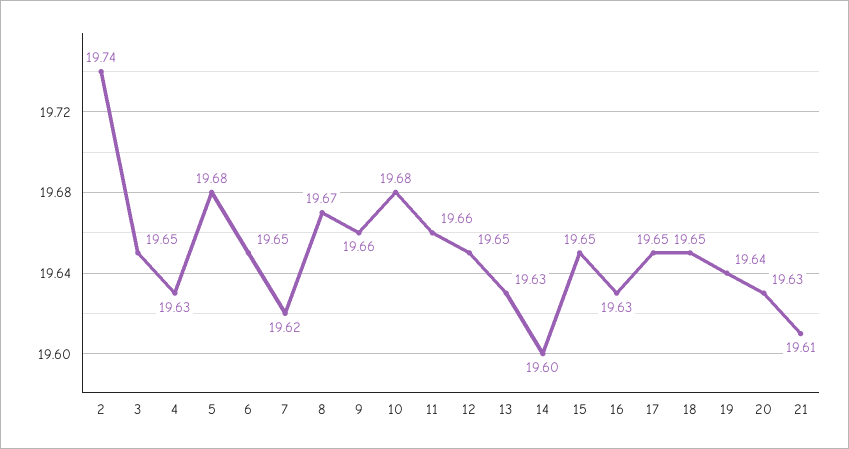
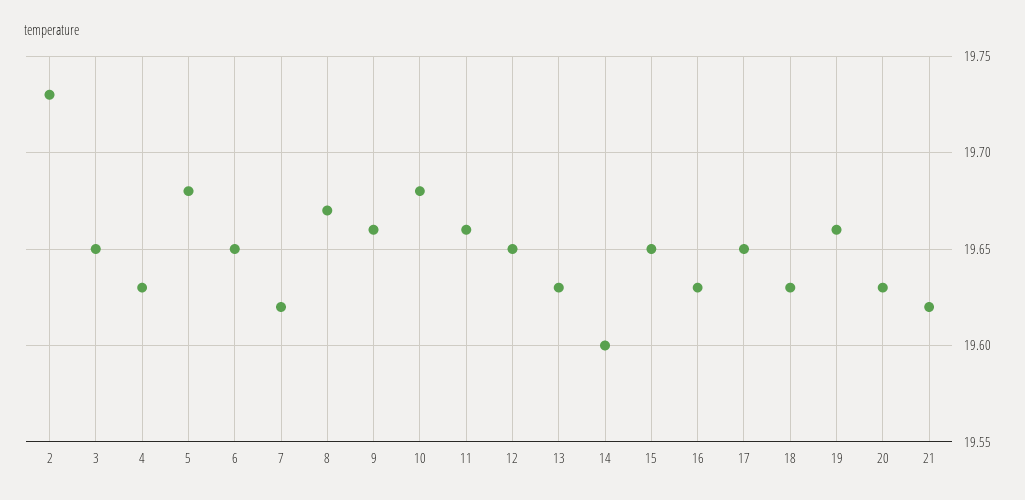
  {
-   "2": 19.74,
+   "2": 19.73,
    "3": 19.65,
    "4": 19.63,
    "5": 19.68,
    "6": 19.65,
    "7": 19.62,
    "8": 19.67,
    "9": 19.66,
    "10": 19.68,
    "11": 19.66,
    "12": 19.65,
    "13": 19.63,
    "14": 19.6,
    "15": 19.65,
    "16": 19.63,
    "17": 19.65,
-   "18": 19.65,
+   "18": 19.63,
-   "19": 19.64,
+   "19": 19.66,
    "20": 19.63,
-   "21": 19.61
+   "21": 19.62
  }

